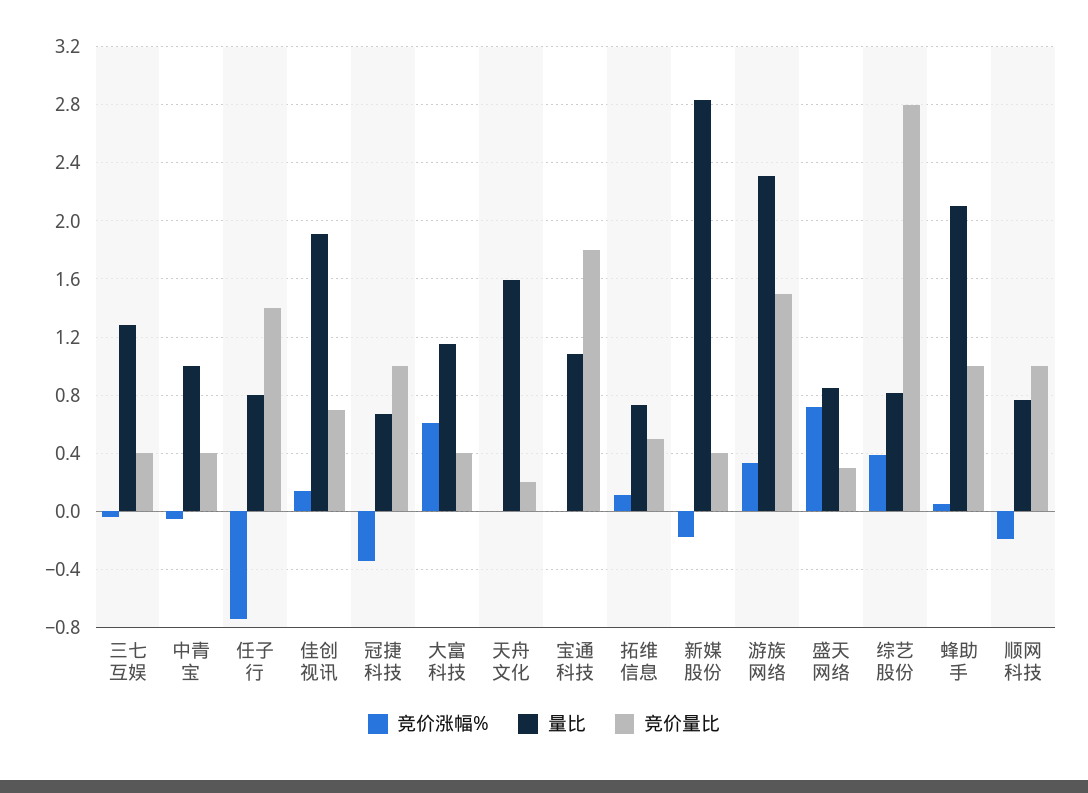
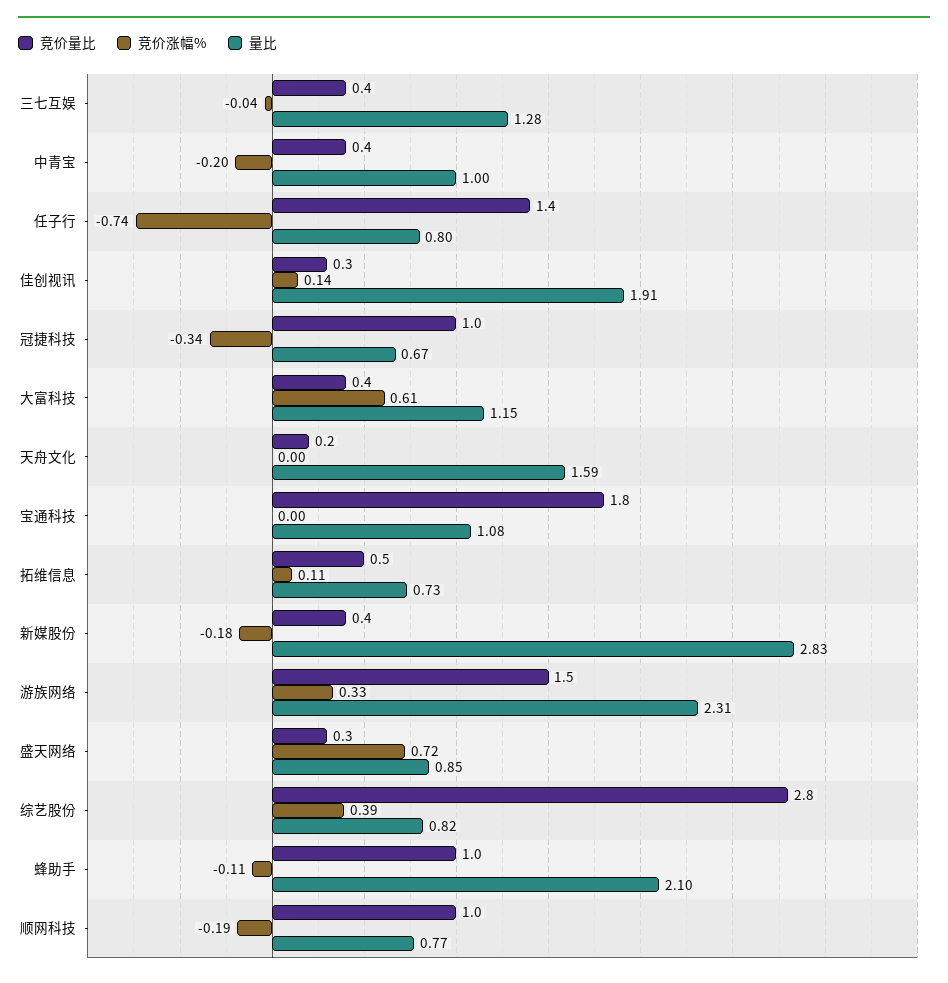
  {
    "竞价涨幅%": {
      "三七互娱": -0.04,
-     "中青宝": -0.05,
+     "中青宝": -0.2,
      "任子行": -0.74,
      "佳创视讯": 0.14,
      "冠捷科技": -0.34,
      "大富科技": 0.61,
      "天舟文化": 0,
      "宝通科技": 0,
      "拓维信息": 0.11,
      "新媒股份": -0.18,
      "游族网络": 0.33,
      "盛天网络": 0.72,
      "综艺股份": 0.39,
-     "蜂助手": 0.05,
+     "蜂助手": -0.11,
      "顺网科技": -0.19
    },
    "量比": {
      "三七互娱": 1.28,
      "中青宝": 1,
      "任子行": 0.8,
      "佳创视讯": 1.91,
      "冠捷科技": 0.67,
      "大富科技": 1.15,
      "天舟文化": 1.59,
      "宝通科技": 1.08,
      "拓维信息": 0.73,
      "新媒股份": 2.83,
      "游族网络": 2.31,
      "盛天网络": 0.85,
      "综艺股份": 0.82,
      "蜂助手": 2.1,
      "顺网科技": 0.77
    },
    "竞价量比": {
      "三七互娱": 0.4,
      "中青宝": 0.4,
      "任子行": 1.4,
-     "佳创视讯": 0.7,
+     "佳创视讯": 0.3,
      "冠捷科技": 1,
      "大富科技": 0.4,
      "天舟文化": 0.2,
      "宝通科技": 1.8,
      "拓维信息": 0.5,
      "新媒股份": 0.4,
      "游族网络": 1.5,
      "盛天网络": 0.3,
      "综艺股份": 2.8,
      "蜂助手": 1,
      "顺网科技": 1
    }
  }

